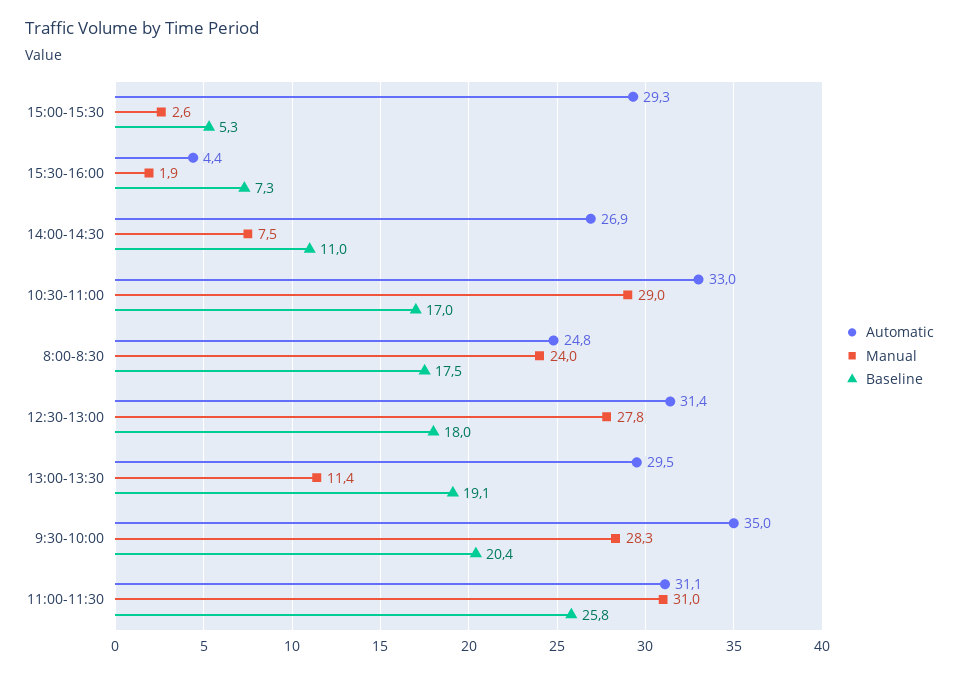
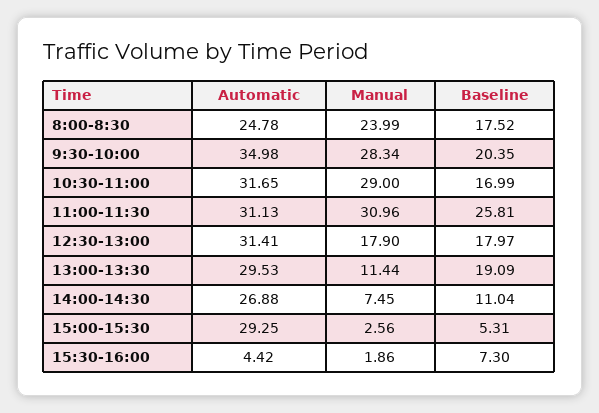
  {
    "Automatic": {
      "15:00-15:30": 29.25,
      "15:30-16:00": 4.42,
      "14:00-14:30": 26.88,
-     "10:30-11:00": 33,
+     "10:30-11:00": 31.65,
      "8:00-8:30": 24.78,
      "12:30-13:00": 31.41,
      "13:00-13:30": 29.53,
      "9:30-10:00": 34.98,
      "11:00-11:30": 31.13
    },
    "Manual": {
      "15:00-15:30": 2.56,
      "15:30-16:00": 1.86,
      "14:00-14:30": 7.45,
      "10:30-11:00": 29,
      "8:00-8:30": 23.99,
-     "12:30-13:00": 27.8,
+     "12:30-13:00": 17.9,
      "13:00-13:30": 11.44,
      "9:30-10:00": 28.34,
      "11:00-11:30": 30.96
    },
    "Baseline": {
      "15:00-15:30": 5.31,
      "15:30-16:00": 7.3,
      "14:00-14:30": 11.04,
      "10:30-11:00": 16.99,
      "8:00-8:30": 17.52,
      "12:30-13:00": 17.97,
      "13:00-13:30": 19.09,
      "9:30-10:00": 20.35,
      "11:00-11:30": 25.81
    }
  }

